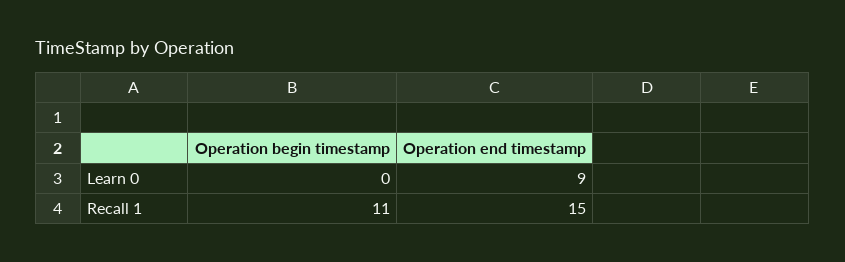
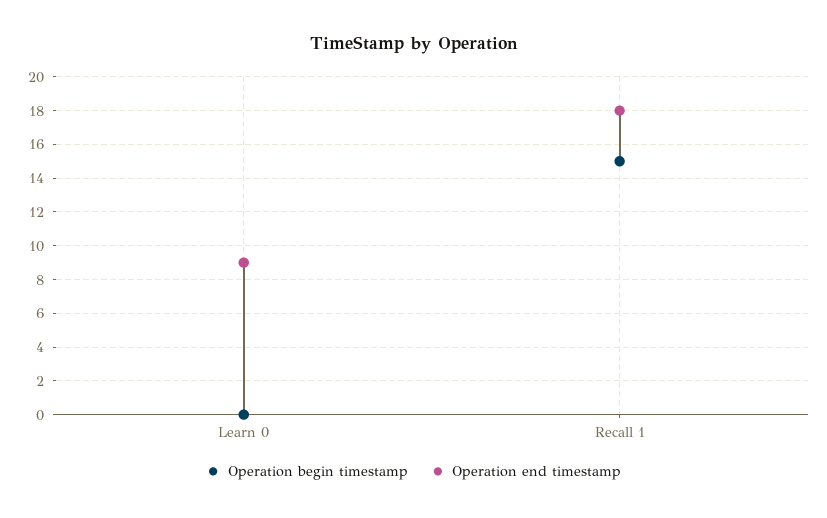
  {
    "Operation begin timestamp": {
      "Learn 0": 0,
-     "Recall 1": 11
+     "Recall 1": 15
    },
    "Operation end timestamp": {
      "Learn 0": 9,
-     "Recall 1": 15
+     "Recall 1": 18
    }
  }

